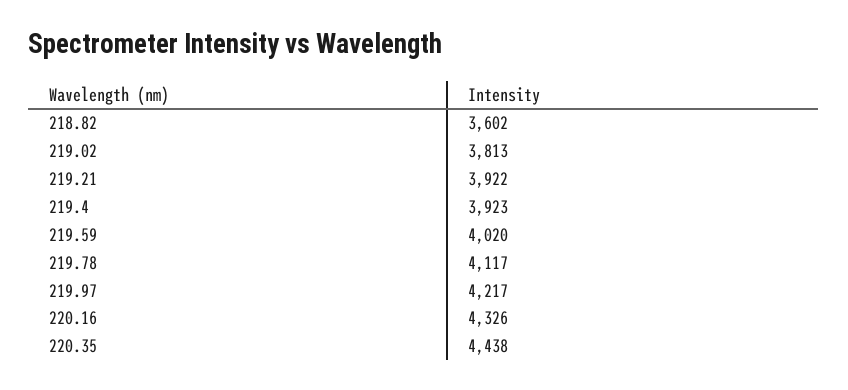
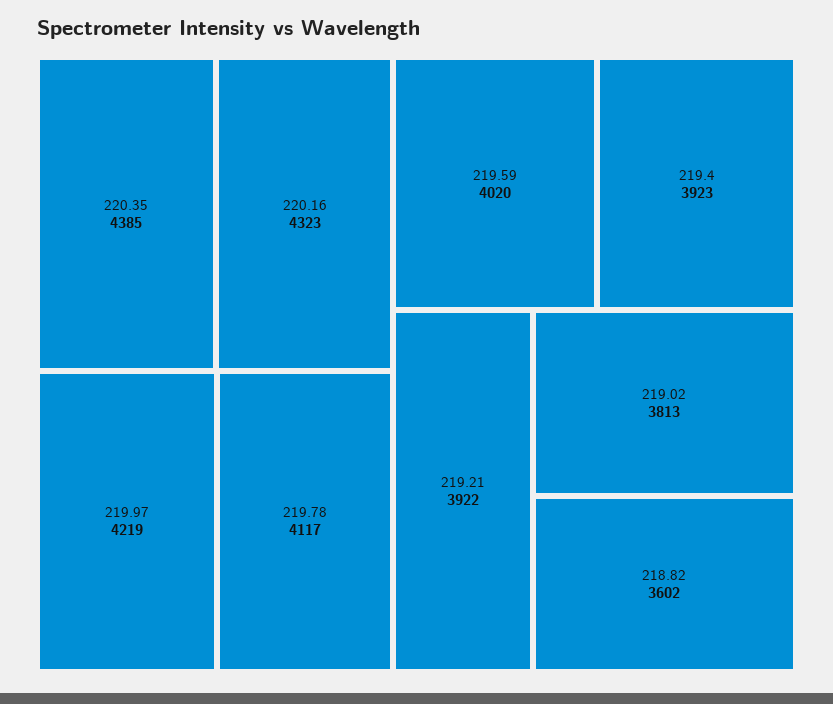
  {
    "218.82": 3602,
    "219.02": 3813,
    "219.21": 3922,
    "219.4": 3923,
    "219.59": 4020,
    "219.78": 4117,
-   "219.97": 4217,
+   "219.97": 4219,
-   "220.16": 4326,
+   "220.16": 4323,
-   "220.35": 4438
+   "220.35": 4385
  }

